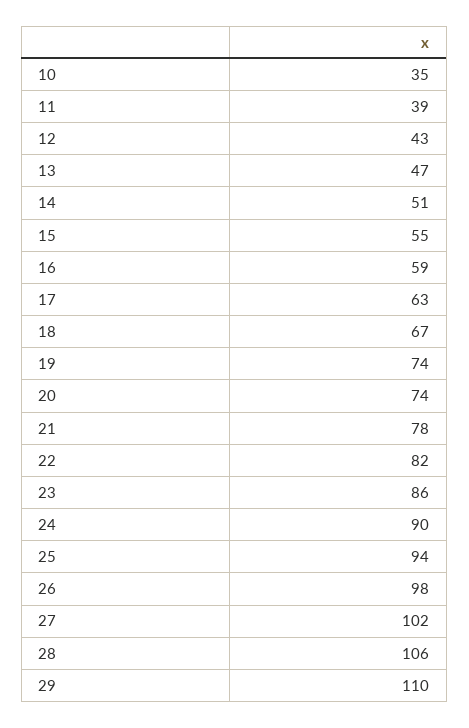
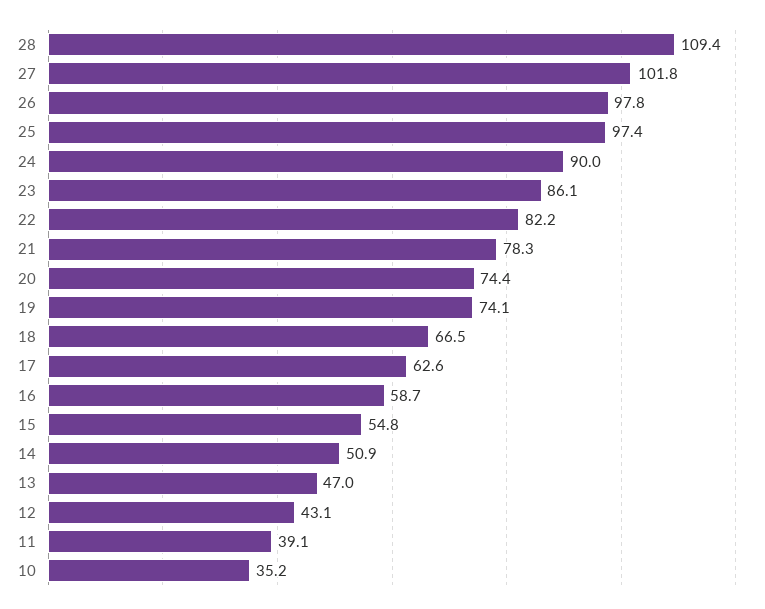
  {
    "10": 35.2,
    "11": 39.1,
    "12": 43.1,
    "13": 47,
    "14": 50.9,
    "15": 54.8,
    "16": 58.7,
    "17": 62.6,
    "18": 66.5,
    "19": 74.1,
    "20": 74.4,
    "21": 78.3,
    "22": 82.2,
    "23": 86.1,
    "24": 90,
-   "25": 94,
+   "25": 97.4,
    "26": 97.8,
    "27": 101.8,
-   "28": 106,
+   "28": 109.4
-   "29": 110
  }

